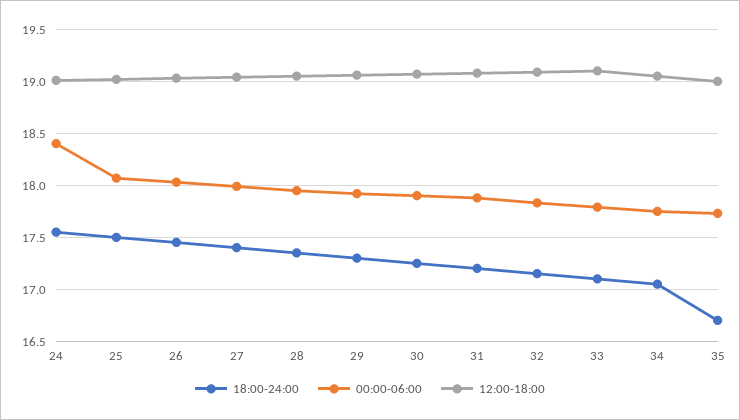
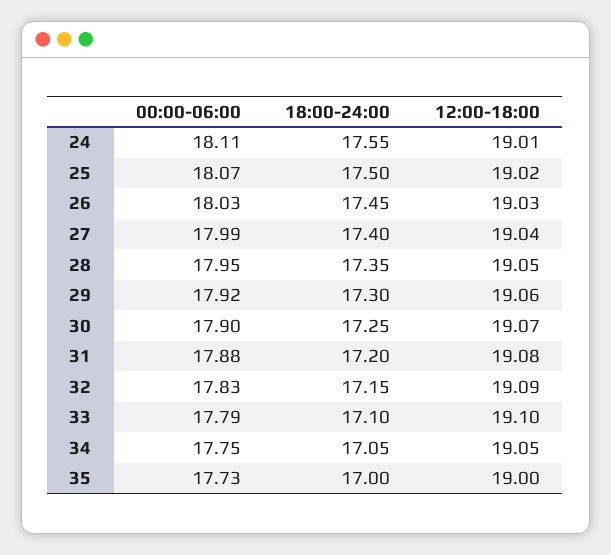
  {
    "18:00-24:00": {
      "24": 17.55,
      "25": 17.5,
      "26": 17.45,
      "27": 17.4,
      "28": 17.35,
      "29": 17.3,
      "30": 17.25,
      "31": 17.2,
      "32": 17.15,
      "33": 17.1,
      "34": 17.05,
-     "35": 16.7
+     "35": 17
    },
    "00:00-06:00": {
-     "24": 18.4,
+     "24": 18.11,
      "25": 18.07,
      "26": 18.03,
      "27": 17.99,
      "28": 17.95,
      "29": 17.92,
      "30": 17.9,
      "31": 17.88,
      "32": 17.83,
      "33": 17.79,
      "34": 17.75,
      "35": 17.73
    },
    "12:00-18:00": {
      "24": 19.01,
      "25": 19.02,
      "26": 19.03,
      "27": 19.04,
      "28": 19.05,
      "29": 19.06,
      "30": 19.07,
      "31": 19.08,
      "32": 19.09,
      "33": 19.1,
      "34": 19.05,
      "35": 19
    }
  }

